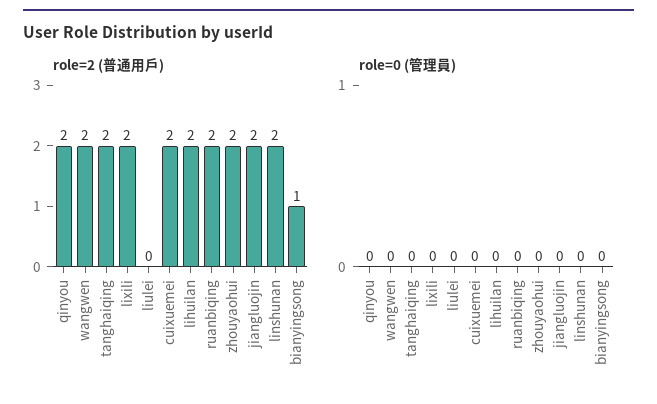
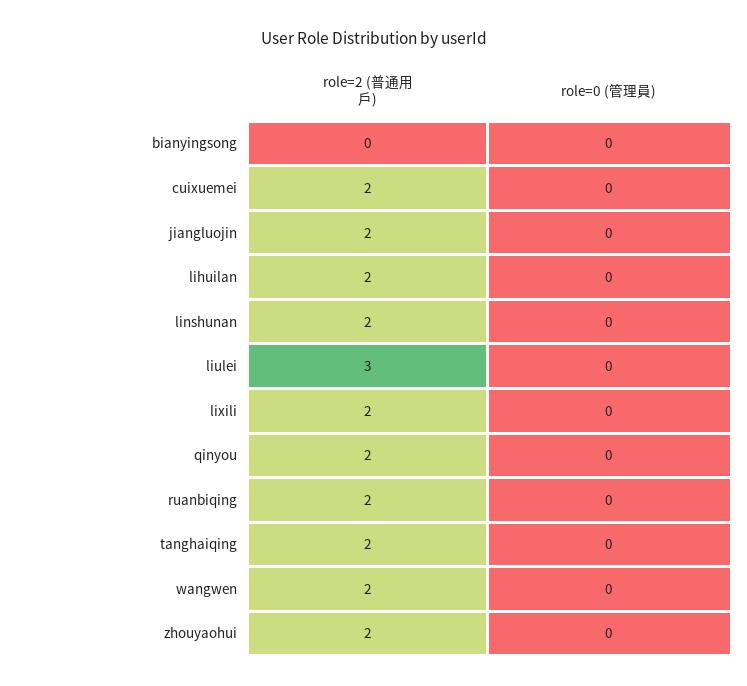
  {
    "role=2 (普通用戶)": {
      "qinyou": 2,
      "wangwen": 2,
      "tanghaiqing": 2,
      "lixili": 2,
-     "liulei": 0,
+     "liulei": 3,
      "cuixuemei": 2,
      "lihuilan": 2,
      "ruanbiqing": 2,
      "zhouyaohui": 2,
      "jiangluojin": 2,
      "linshunan": 2,
-     "bianyingsong": 1
+     "bianyingsong": 0
    },
    "role=0 (管理員)": {
      "qinyou": 0,
      "wangwen": 0,
      "tanghaiqing": 0,
      "lixili": 0,
      "liulei": 0,
      "cuixuemei": 0,
      "lihuilan": 0,
      "ruanbiqing": 0,
      "zhouyaohui": 0,
      "jiangluojin": 0,
      "linshunan": 0,
      "bianyingsong": 0
    }
  }

